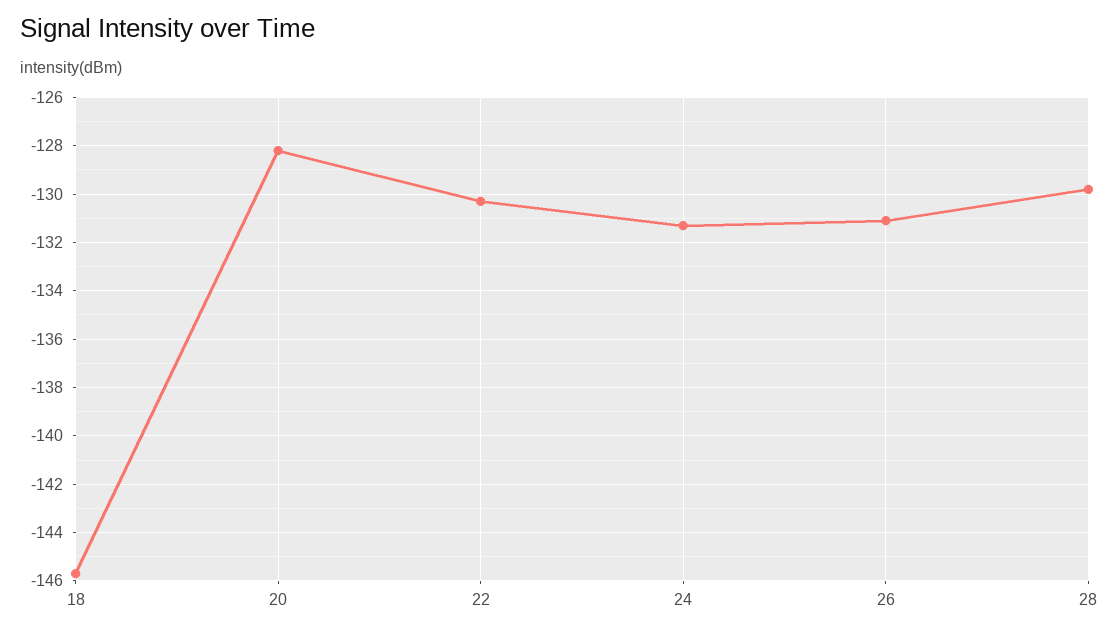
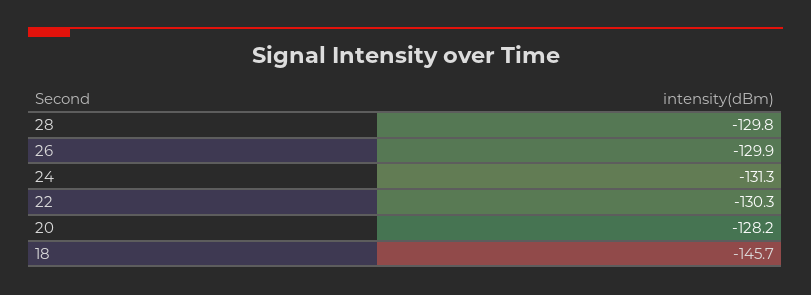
  {
    "18": -145.7,
    "20": -128.2,
    "22": -130.3,
    "24": -131.3,
-   "26": -131,
+   "26": -129.9,
    "28": -129.8
  }

